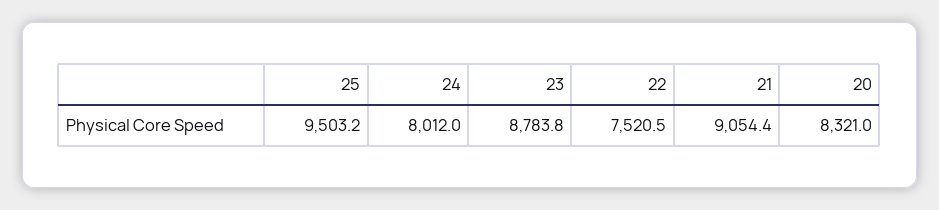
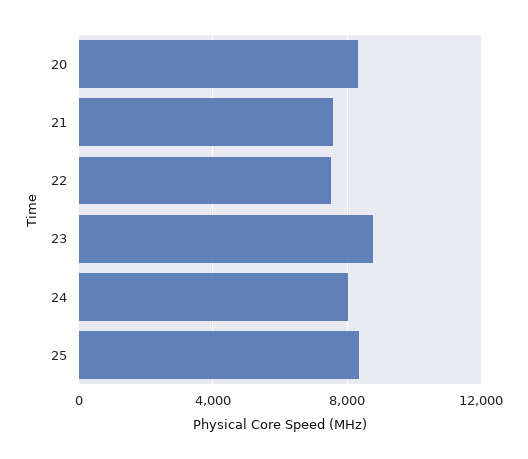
  {
-   "25": 9503.2,
+   "25": 8500,
    "24": 8012,
    "23": 8783.8,
    "22": 7520.5,
-   "21": 9054.4,
+   "21": 7500,
    "20": 8321
  }

